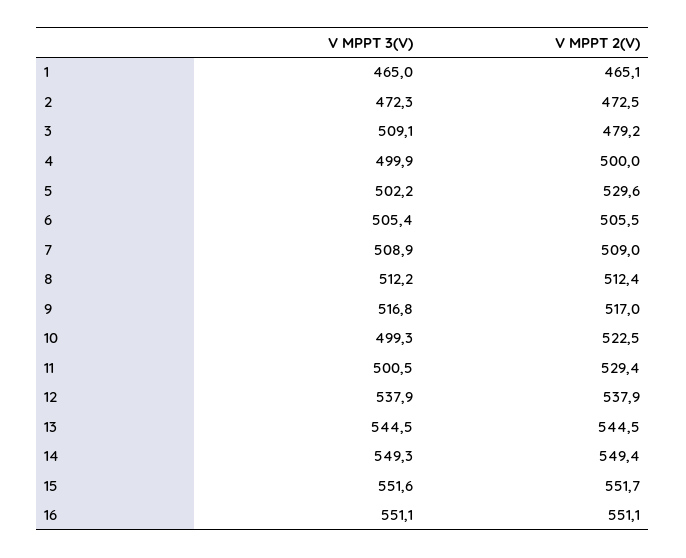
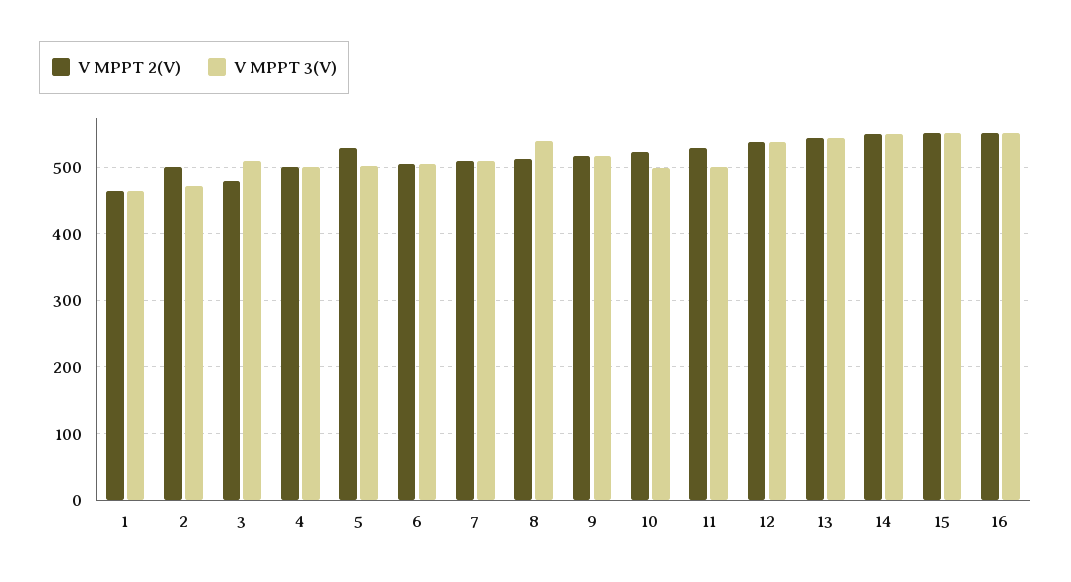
  {
    "V MPPT 3(V)": {
      "1": 465,
      "2": 472.3,
      "3": 509.1,
      "4": 499.9,
      "5": 502.2,
      "6": 505.4,
      "7": 508.9,
-     "8": 512.2,
+     "8": 540,
      "9": 516.8,
      "10": 499.3,
      "11": 500.5,
      "12": 537.9,
      "13": 544.5,
      "14": 549.3,
      "15": 551.6,
      "16": 551.1
    },
    "V MPPT 2(V)": {
      "1": 465.1,
-     "2": 472.5,
+     "2": 500,
      "3": 479.2,
      "4": 500,
      "5": 529.6,
      "6": 505.5,
      "7": 509,
      "8": 512.4,
      "9": 517,
      "10": 522.5,
      "11": 529.4,
      "12": 537.9,
      "13": 544.5,
      "14": 549.4,
      "15": 551.7,
      "16": 551.1
    }
  }

